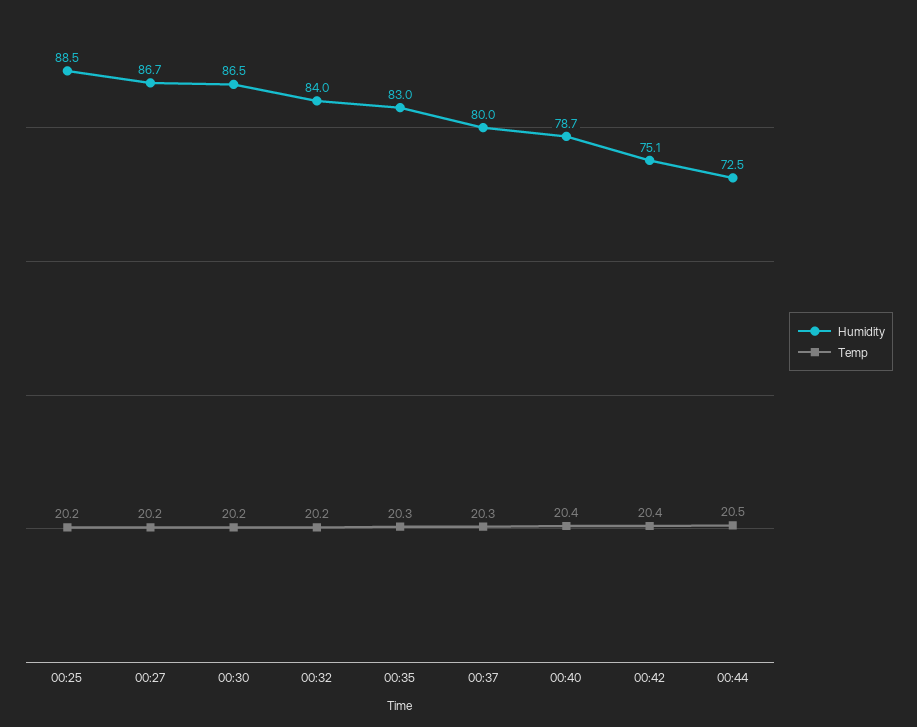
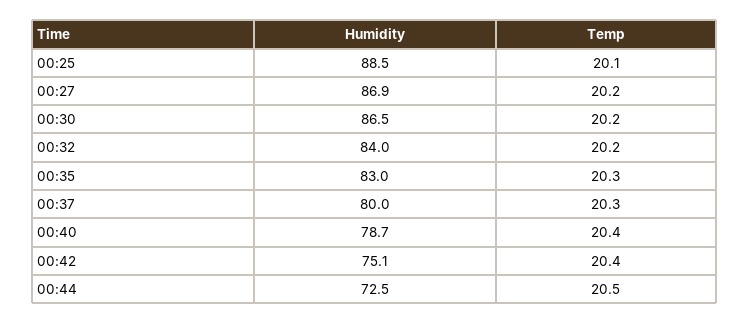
  {
    "Humidity": {
      "00:25": 88.5,
-     "00:27": 86.7,
+     "00:27": 86.9,
      "00:30": 86.5,
      "00:32": 84,
      "00:35": 83,
      "00:37": 80,
      "00:40": 78.7,
      "00:42": 75.1,
      "00:44": 72.5
    },
    "Temp": {
-     "00:25": 20.2,
+     "00:25": 20.1,
      "00:27": 20.2,
      "00:30": 20.2,
      "00:32": 20.2,
      "00:35": 20.3,
      "00:37": 20.3,
      "00:40": 20.4,
      "00:42": 20.4,
      "00:44": 20.5
    }
  }

